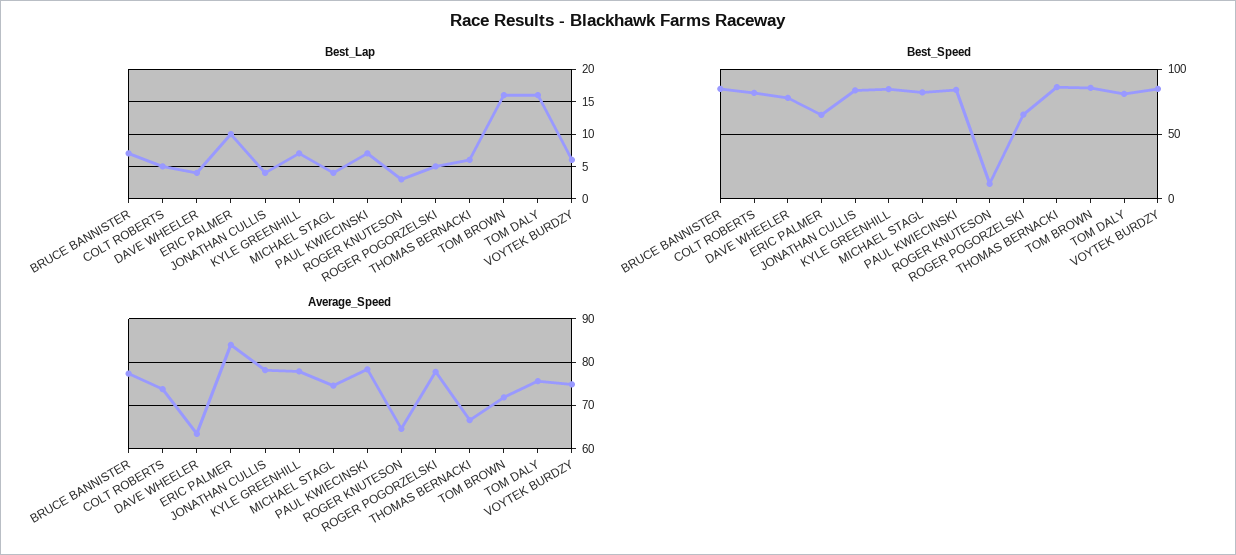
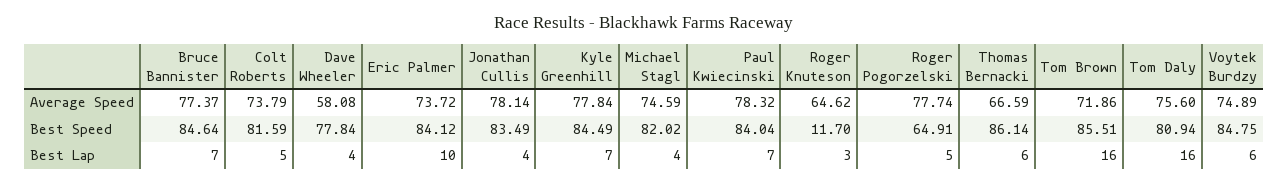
  {
    "Best_Lap": {
      "BRUCE BANNISTER": 7,
      "COLT ROBERTS": 5,
      "DAVE WHEELER": 4,
      "ERIC PALMER": 10,
      "JONATHAN CULLIS": 4,
      "KYLE GREENHILL": 7,
      "MICHAEL STAGL": 4,
      "PAUL KWIECINSKI": 7,
      "ROGER KNUTESON": 3,
      "ROGER POGORZELSKI": 5,
      "THOMAS BERNACKI": 6,
      "TOM BROWN": 16,
      "TOM DALY": 16,
      "VOYTEK BURDZY": 6
    },
    "Best_Speed": {
      "BRUCE BANNISTER": 84.64,
      "COLT ROBERTS": 81.59,
      "DAVE WHEELER": 77.84,
-     "ERIC PALMER": 65,
+     "ERIC PALMER": 84.12,
      "JONATHAN CULLIS": 83.49,
      "KYLE GREENHILL": 84.49,
      "MICHAEL STAGL": 82.02,
      "PAUL KWIECINSKI": 84.04,
      "ROGER KNUTESON": 11.7,
      "ROGER POGORZELSKI": 64.91,
      "THOMAS BERNACKI": 86.14,
      "TOM BROWN": 85.51,
      "TOM DALY": 80.94,
      "VOYTEK BURDZY": 84.75
    },
    "Average_Speed": {
      "BRUCE BANNISTER": 77.37,
      "COLT ROBERTS": 73.79,
-     "DAVE WHEELER": 64,
+     "DAVE WHEELER": 58.08,
-     "ERIC PALMER": 84,
+     "ERIC PALMER": 73.72,
      "JONATHAN CULLIS": 78.14,
      "KYLE GREENHILL": 77.84,
      "MICHAEL STAGL": 74.59,
      "PAUL KWIECINSKI": 78.32,
      "ROGER KNUTESON": 64.62,
      "ROGER POGORZELSKI": 77.74,
      "THOMAS BERNACKI": 66.59,
      "TOM BROWN": 71.86,
      "TOM DALY": 75.6,
      "VOYTEK BURDZY": 74.89
    }
  }

